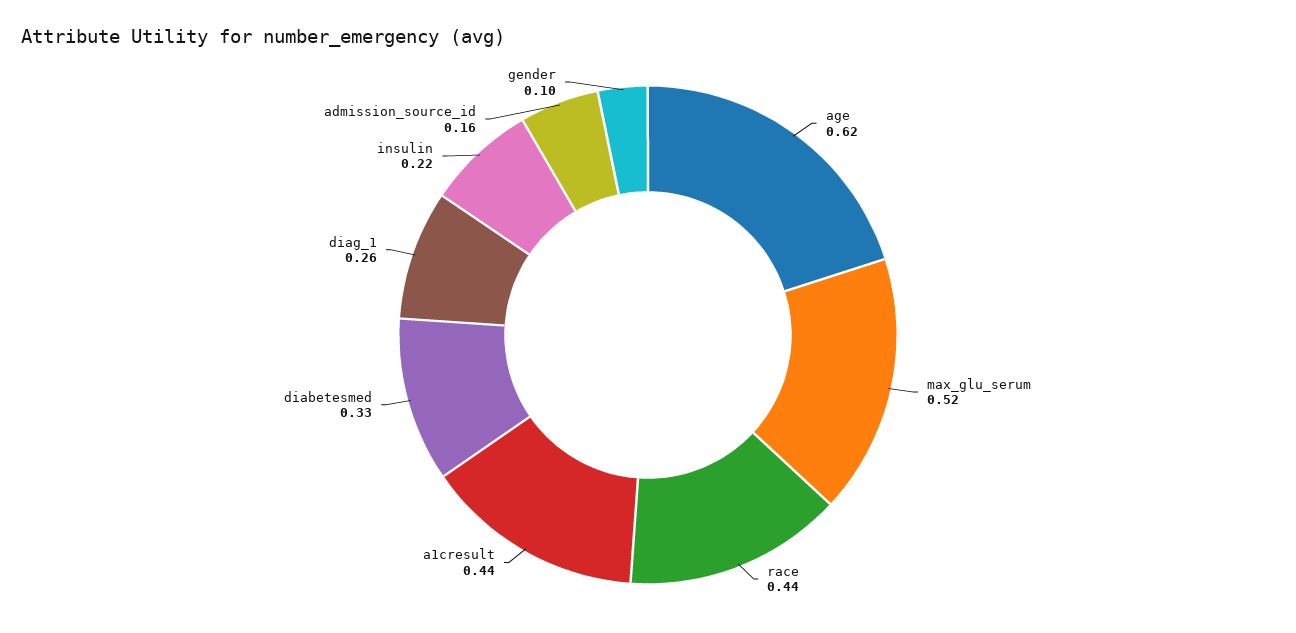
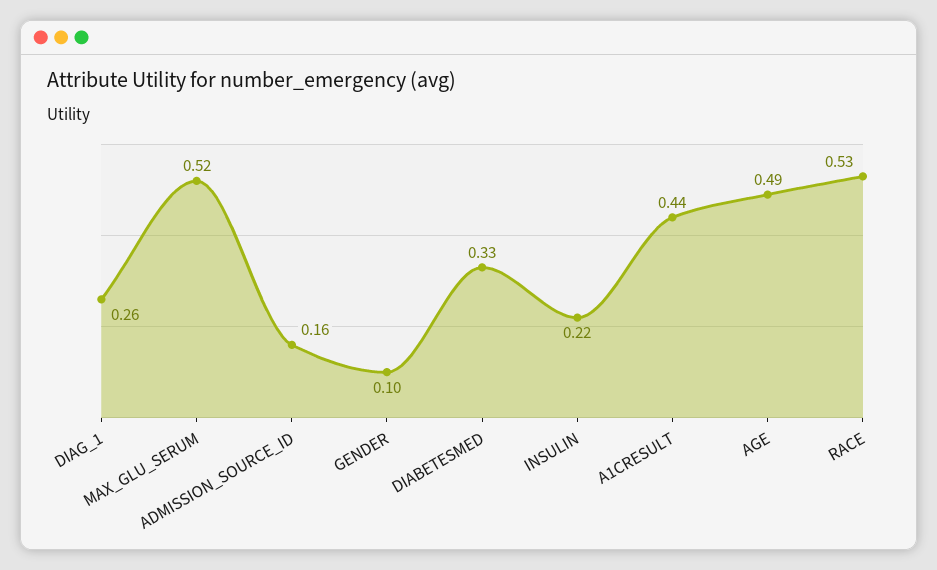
  {
-   "age": 0.62,
+   "age": 0.49,
    "max_glu_serum": 0.52,
-   "race": 0.44,
+   "race": 0.53,
    "a1cresult": 0.44,
    "diabetesmed": 0.33,
    "diag_1": 0.26,
    "insulin": 0.22,
    "admission_source_id": 0.16,
    "gender": 0.1
  }

